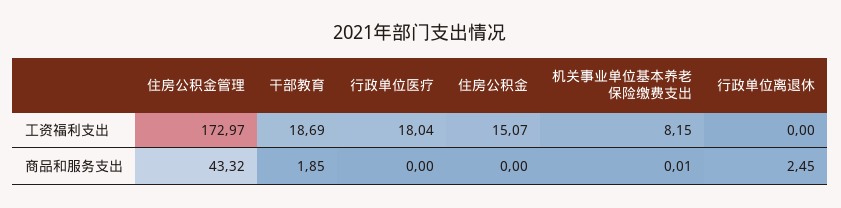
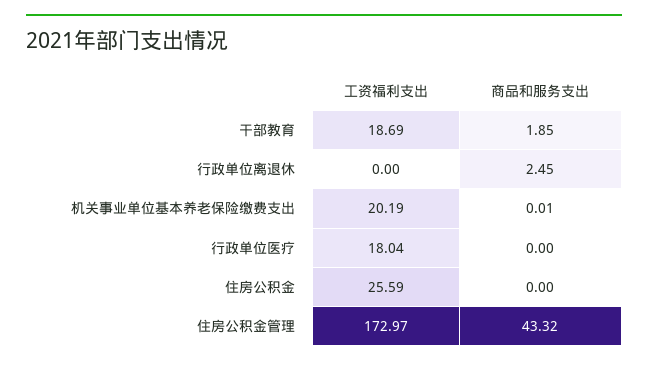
  {
    "住房公积金管理": {
      "工资福利支出": 172.97,
      "商品和服务支出": 43.32
    },
    "干部教育": {
      "工资福利支出": 18.69,
      "商品和服务支出": 1.85
    },
    "行政单位医疗": {
      "工资福利支出": 18.04,
      "商品和服务支出": 0
    },
    "住房公积金": {
-     "工资福利支出": 15.07,
+     "工资福利支出": 25.59,
      "商品和服务支出": 0
    },
    "机关事业单位基本养老保险缴费支出": {
-     "工资福利支出": 8.15,
+     "工资福利支出": 20.19,
      "商品和服务支出": 0.01
    },
    "行政单位离退休": {
      "工资福利支出": 0,
      "商品和服务支出": 2.45
    }
  }

